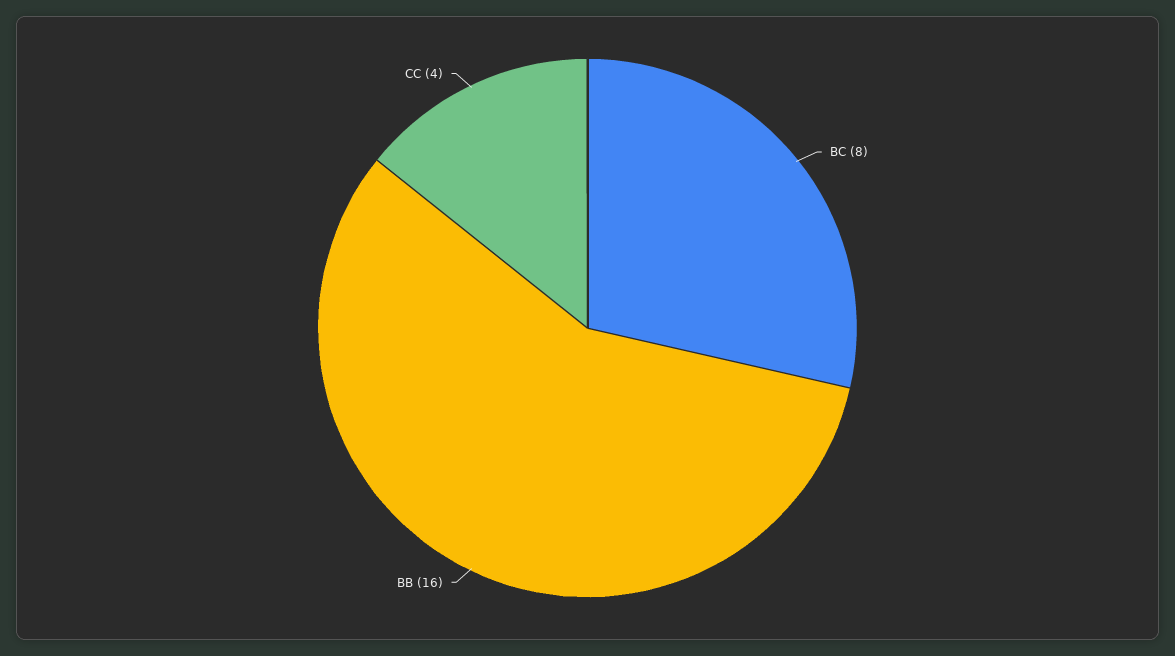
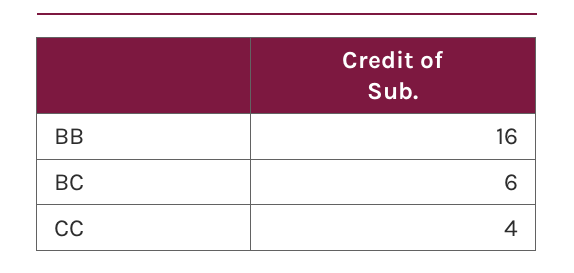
  {
-   "BC": 8,
+   "BC": 6,
    "BB": 16,
    "CC": 4
  }

